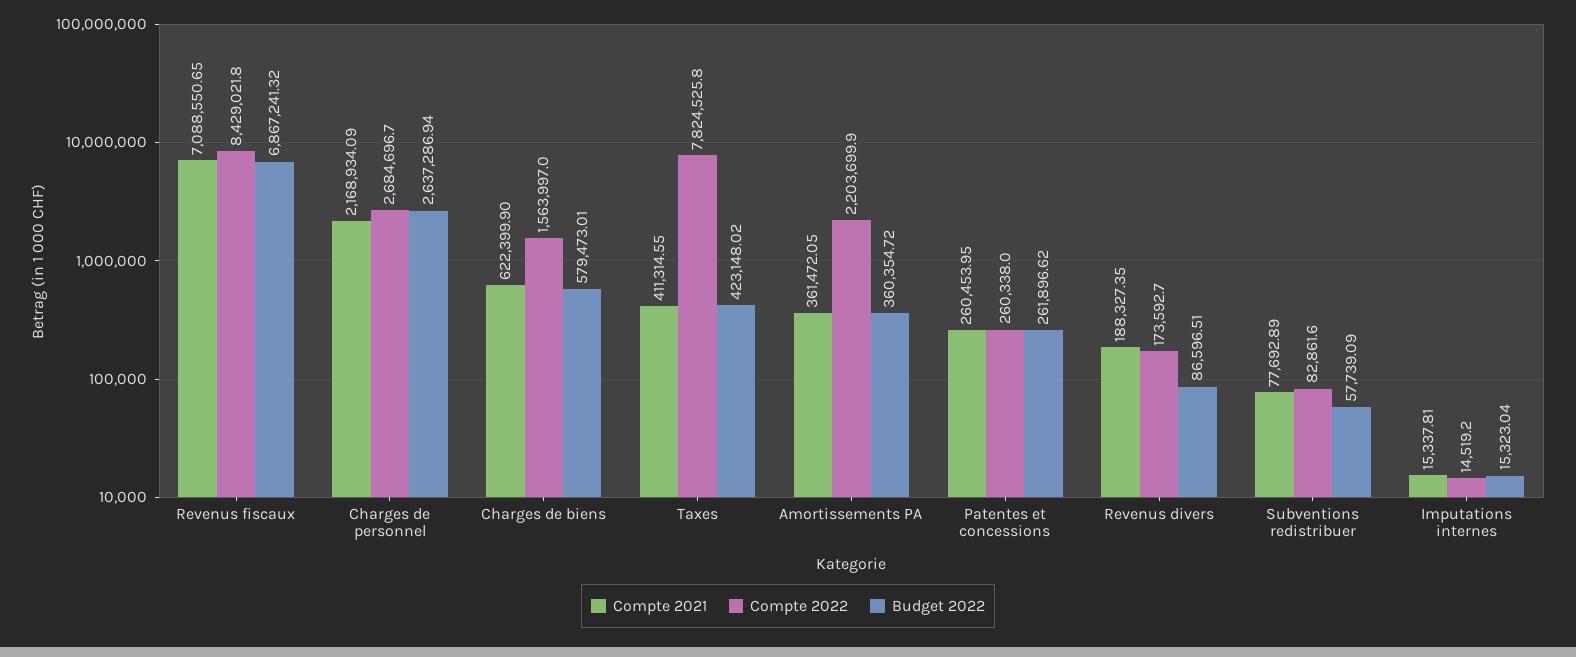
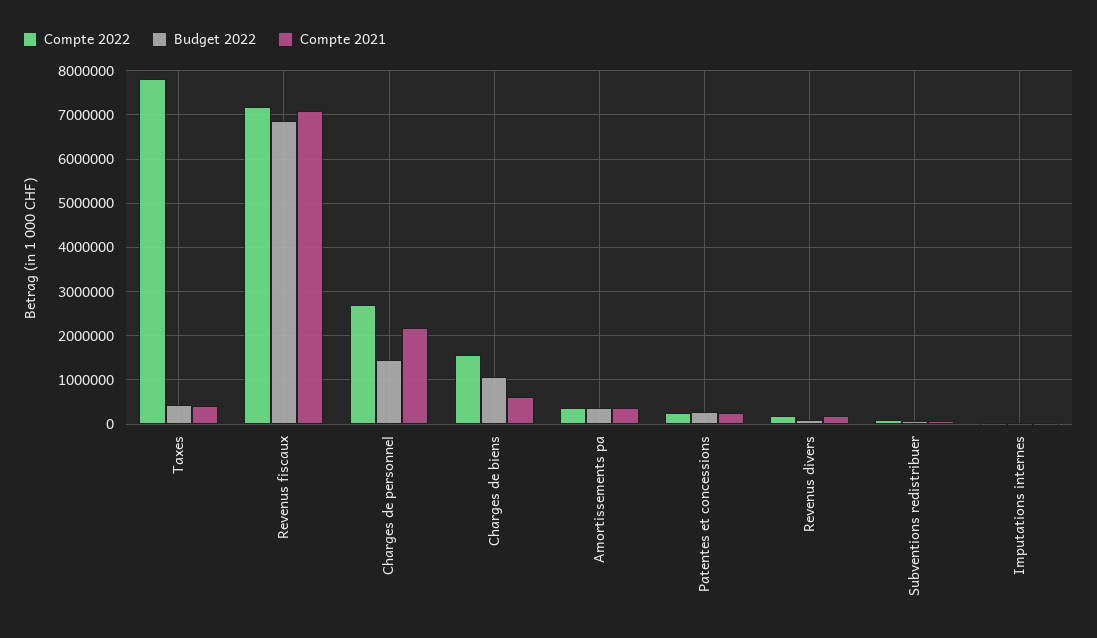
  {
    "Compte 2021": {
      "Revenus fiscaux": 7088550.65,
      "Charges de personnel": 2168934.09,
      "Charges de biens": 622399.9,
      "Taxes": 411314.55,
      "Amortissements PA": 361472.05,
      "Patentes et concessions": 260453.95,
      "Revenus divers": 188327.35,
      "Subventions redistribuer": 77692.89,
      "Imputations internes": 15337.81
    },
    "Compte 2022": {
-     "Revenus fiscaux": 8429021.8,
+     "Revenus fiscaux": 7200000,
      "Charges de personnel": 2684696.7,
      "Charges de biens": 1563997,
      "Taxes": 7824525.8,
-     "Amortissements PA": 2203699.9,
+     "Amortissements PA": 400000,
      "Patentes et concessions": 260338,
      "Revenus divers": 173592.7,
      "Subventions redistribuer": 82861.6,
      "Imputations internes": 14519.2
    },
    "Budget 2022": {
      "Revenus fiscaux": 6867241.32,
-     "Charges de personnel": 2637286.94,
+     "Charges de personnel": 1400000,
-     "Charges de biens": 579473.01,
+     "Charges de biens": 1000000,
      "Taxes": 423148.02,
      "Amortissements PA": 360354.72,
      "Patentes et concessions": 261896.62,
      "Revenus divers": 86596.51,
      "Subventions redistribuer": 57739.09,
      "Imputations internes": 15323.04
    }
  }

